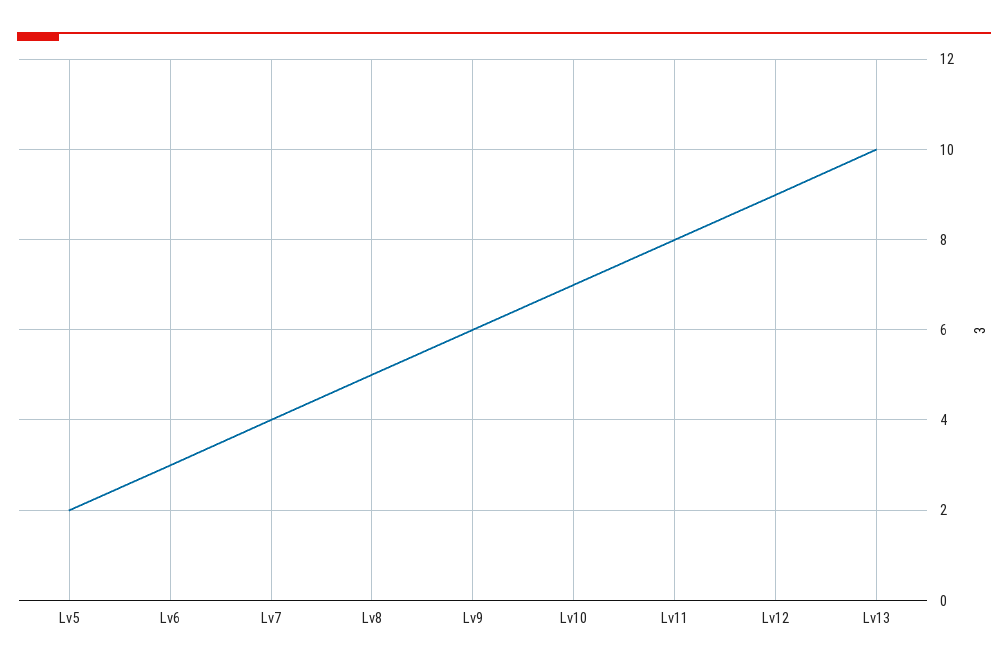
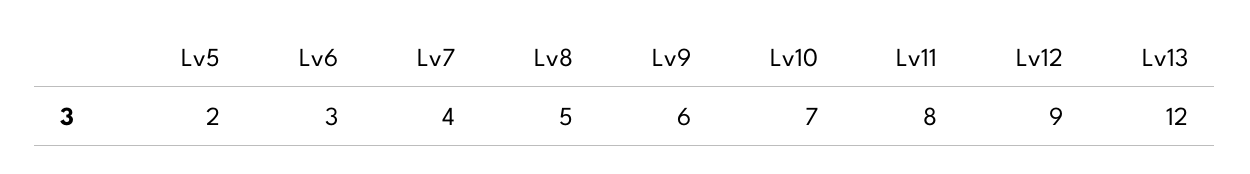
  {
    "Lv5": 2,
    "Lv6": 3,
    "Lv7": 4,
    "Lv8": 5,
    "Lv9": 6,
    "Lv10": 7,
    "Lv11": 8,
    "Lv12": 9,
-   "Lv13": 10
+   "Lv13": 12
  }

